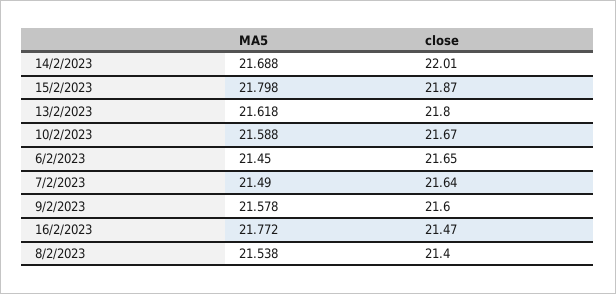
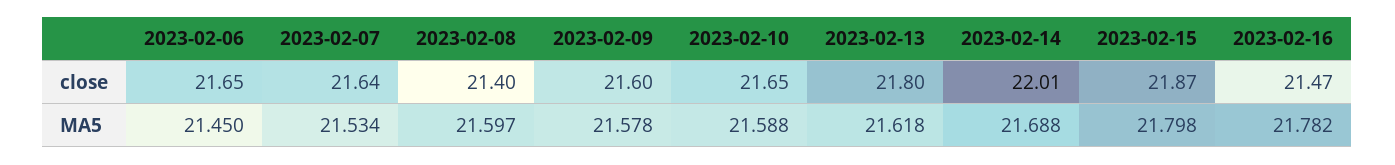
  {
    "MA5": {
      "14/2/2023": 21.688,
      "15/2/2023": 21.798,
      "13/2/2023": 21.618,
      "10/2/2023": 21.588,
      "6/2/2023": 21.45,
-     "7/2/2023": 21.49,
+     "7/2/2023": 21.534,
      "9/2/2023": 21.578,
-     "16/2/2023": 21.772,
+     "16/2/2023": 21.782,
-     "8/2/2023": 21.538
+     "8/2/2023": 21.597
    },
    "close": {
      "14/2/2023": 22.01,
      "15/2/2023": 21.87,
      "13/2/2023": 21.8,
-     "10/2/2023": 21.67,
+     "10/2/2023": 21.65,
      "6/2/2023": 21.65,
      "7/2/2023": 21.64,
      "9/2/2023": 21.6,
      "16/2/2023": 21.47,
      "8/2/2023": 21.4
    }
  }

